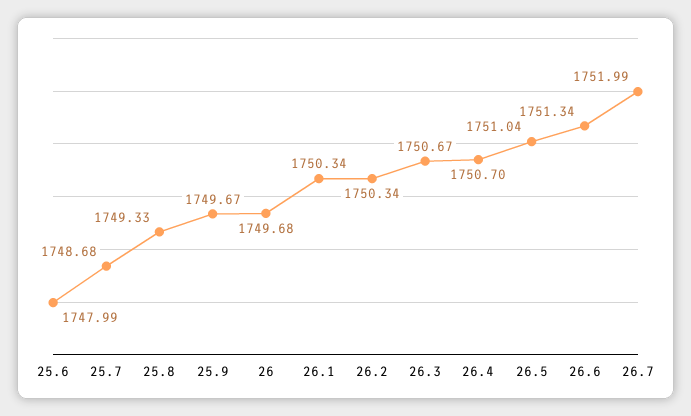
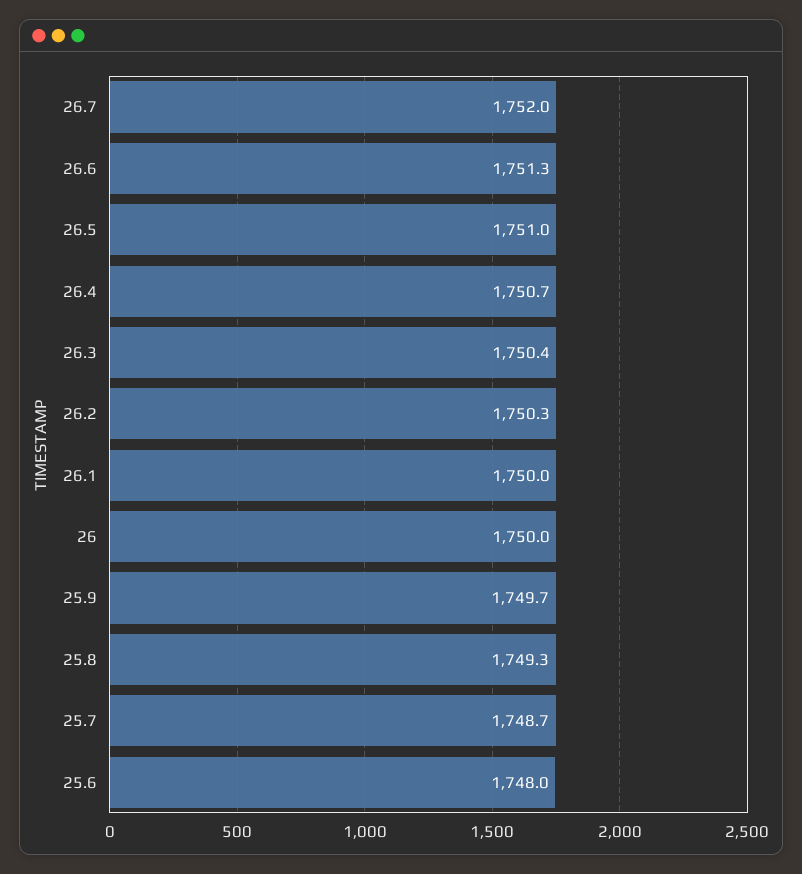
  {
    "25.6": 1747.99,
    "25.7": 1748.68,
    "25.8": 1749.33,
    "25.9": 1749.67,
-   "26": 1749.68,
+   "26": 1750,
-   "26.1": 1750.34,
+   "26.1": 1750,
    "26.2": 1750.34,
-   "26.3": 1750.67,
+   "26.3": 1750.4,
    "26.4": 1750.7,
    "26.5": 1751.04,
    "26.6": 1751.34,
    "26.7": 1751.99
  }

